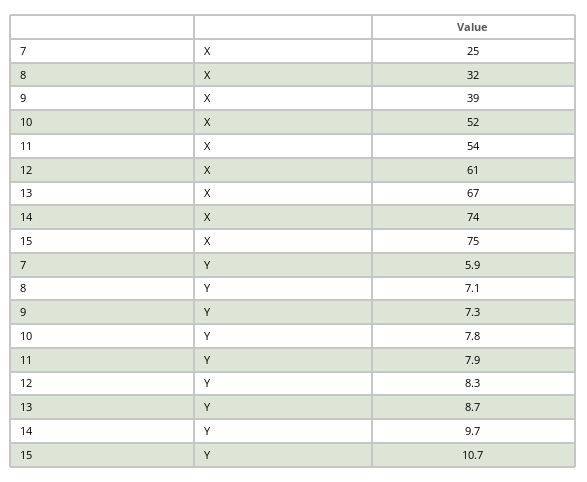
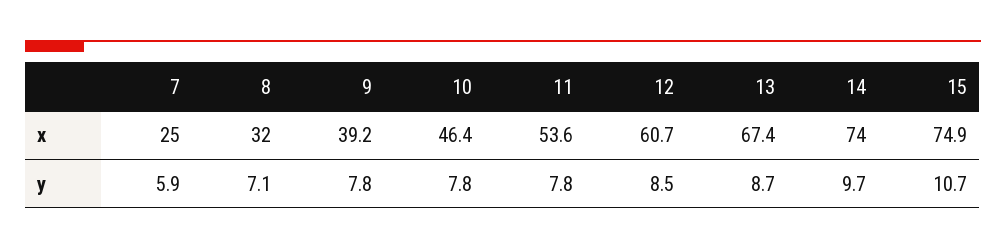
  {
    "7": {
      "X": 25,
      "Y": 5.9
    },
    "8": {
      "X": 32,
      "Y": 7.1
    },
    "9": {
      "X": 39.2,
-     "Y": 7.3
+     "Y": 7.8
    },
    "10": {
-     "X": 52,
+     "X": 46.4,
      "Y": 7.8
    },
    "11": {
      "X": 53.6,
-     "Y": 7.9
+     "Y": 7.8
    },
    "12": {
      "X": 60.7,
-     "Y": 8.3
+     "Y": 8.5
    },
    "13": {
      "X": 67.4,
      "Y": 8.7
    },
    "14": {
      "X": 74,
      "Y": 9.7
    },
    "15": {
      "X": 74.9,
      "Y": 10.7
    }
  }

